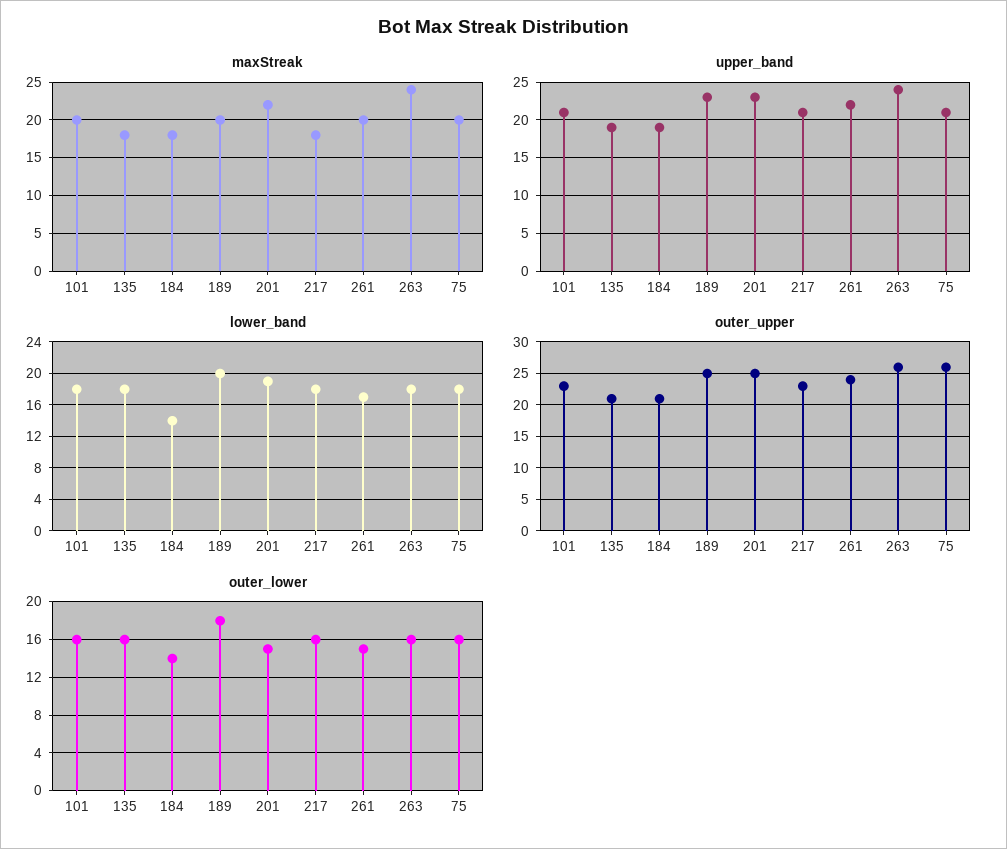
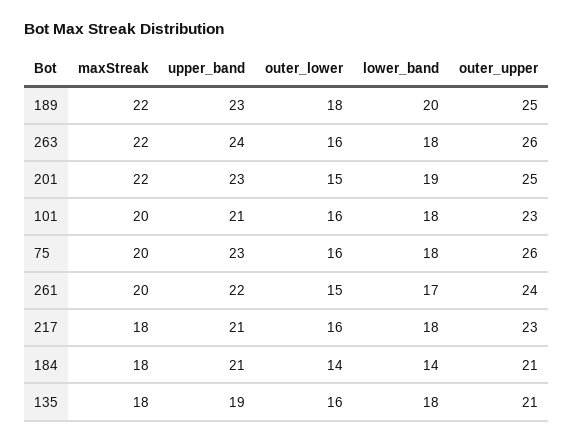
  {
    "maxStreak": {
      "101": 20,
      "135": 18,
      "184": 18,
-     "189": 20,
+     "189": 22,
      "201": 22,
      "217": 18,
      "261": 20,
-     "263": 24,
+     "263": 22,
      "75": 20
    },
    "upper_band": {
      "101": 21,
      "135": 19,
-     "184": 19,
+     "184": 21,
      "189": 23,
      "201": 23,
      "217": 21,
      "261": 22,
      "263": 24,
-     "75": 21
+     "75": 23
    },
    "lower_band": {
      "101": 18,
      "135": 18,
      "184": 14,
      "189": 20,
      "201": 19,
      "217": 18,
      "261": 17,
      "263": 18,
      "75": 18
    },
    "outer_upper": {
      "101": 23,
      "135": 21,
      "184": 21,
      "189": 25,
      "201": 25,
      "217": 23,
      "261": 24,
      "263": 26,
      "75": 26
    },
    "outer_lower": {
      "101": 16,
      "135": 16,
      "184": 14,
      "189": 18,
      "201": 15,
      "217": 16,
      "261": 15,
      "263": 16,
      "75": 16
    }
  }

